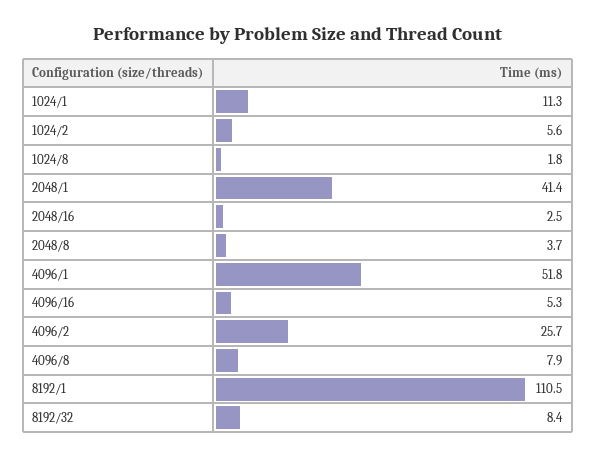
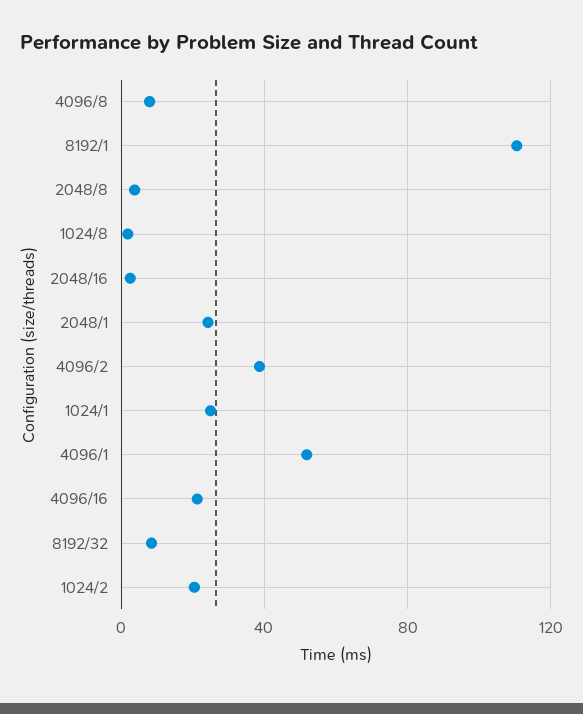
  {
-   "1024/1": 11.3,
+   "1024/1": 25,
-   "1024/2": 5.6,
+   "1024/2": 20,
    "1024/8": 1.8,
-   "2048/1": 41.4,
+   "2048/1": 25,
    "2048/16": 2.5,
    "2048/8": 3.7,
    "4096/1": 51.8,
-   "4096/16": 5.3,
+   "4096/16": 20,
-   "4096/2": 25.7,
+   "4096/2": 40,
    "4096/8": 7.9,
    "8192/1": 110.5,
    "8192/32": 8.4
  }

